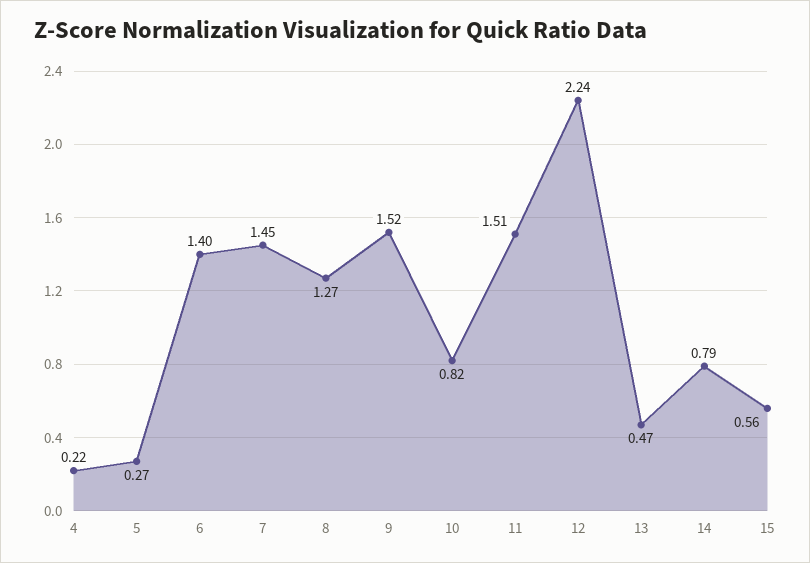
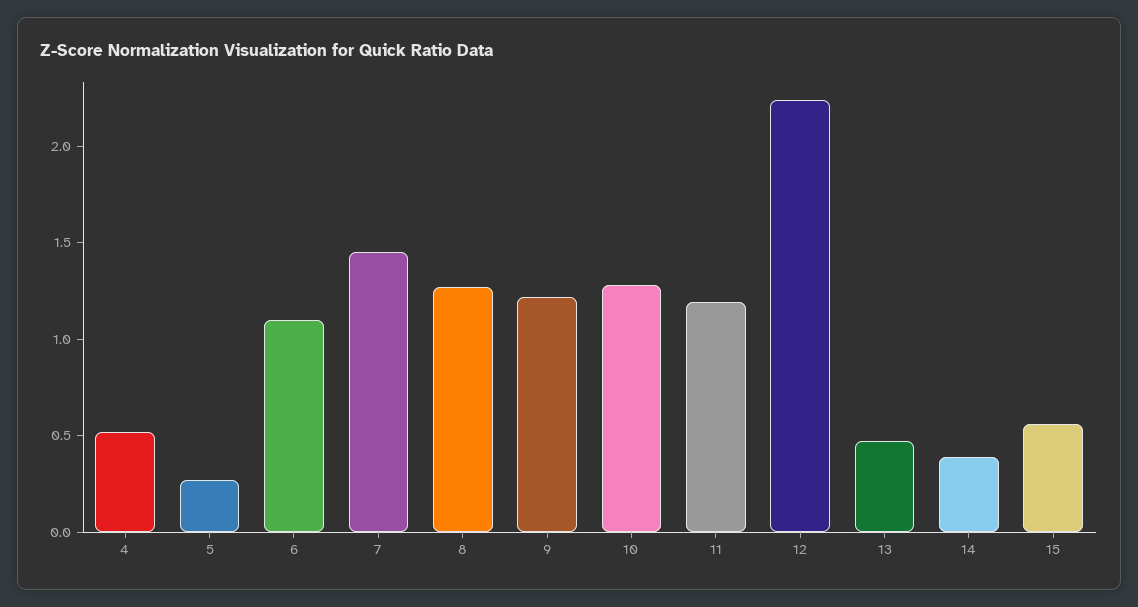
  {
-   "4": 0.22,
+   "4": 0.5,
    "5": 0.27,
-   "6": 1.4,
+   "6": 1.1,
    "7": 1.45,
    "8": 1.27,
-   "9": 1.52,
+   "9": 1.2,
-   "10": 0.82,
+   "10": 1.3,
-   "11": 1.51,
+   "11": 1.2,
    "12": 2.24,
    "13": 0.47,
-   "14": 0.79,
+   "14": 0.4,
    "15": 0.56
  }

